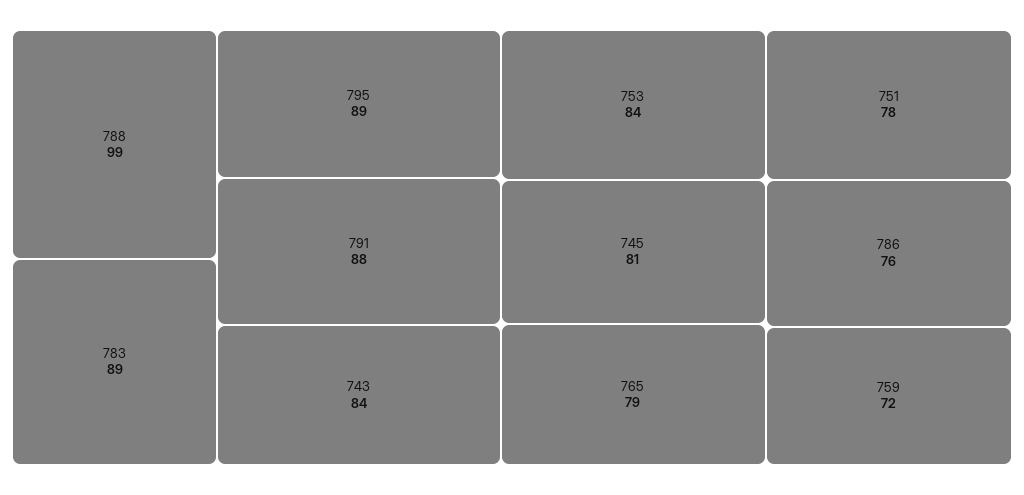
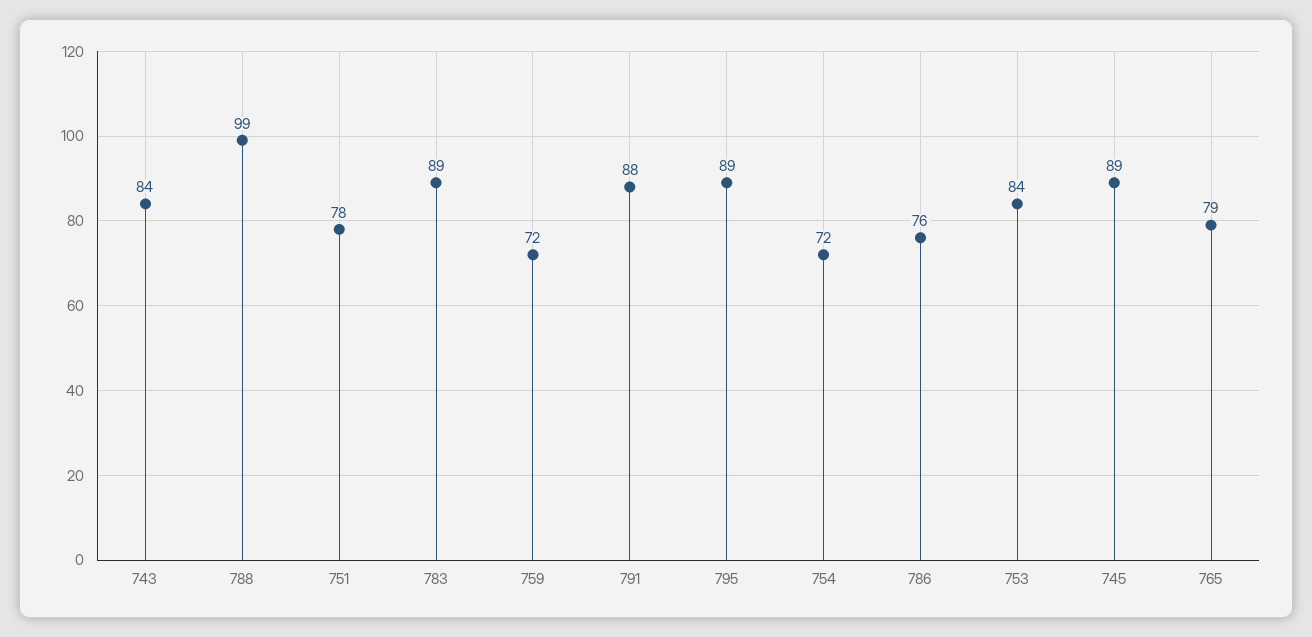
  {
    "788": 99,
    "783": 89,
    "795": 89,
    "791": 88,
    "743": 84,
    "753": 84,
-   "745": 81,
+   "745": 89,
    "765": 79,
    "751": 78,
    "786": 76,
-   "759": 72
+   "759": 72,
+   "754": 72
  }

